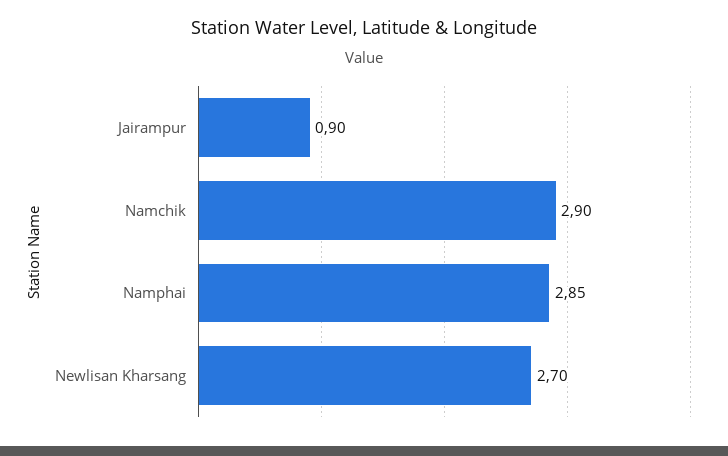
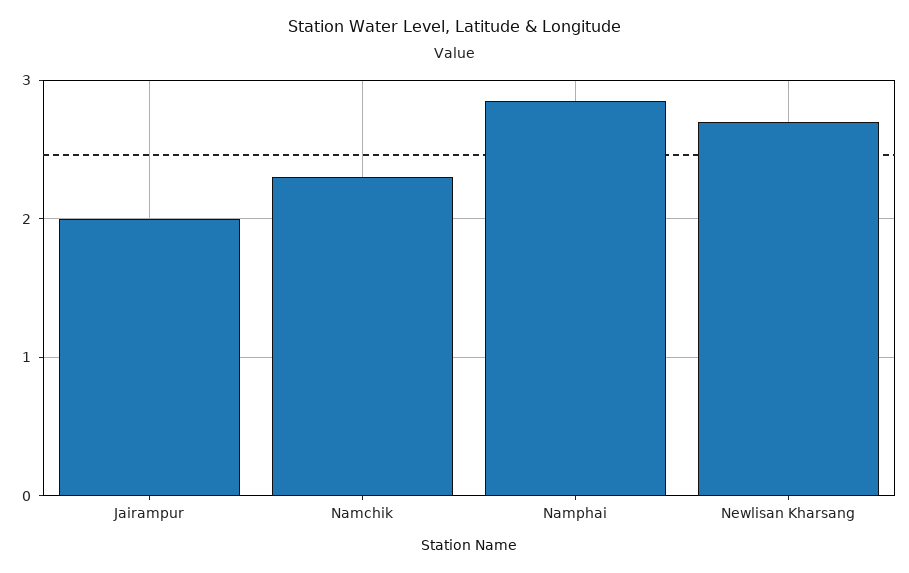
  {
-   "Jairampur": 0.9,
+   "Jairampur": 2,
-   "Namchik": 2.9,
+   "Namchik": 2.3,
    "Namphai": 2.85,
    "Newlisan Kharsang": 2.7
  }

